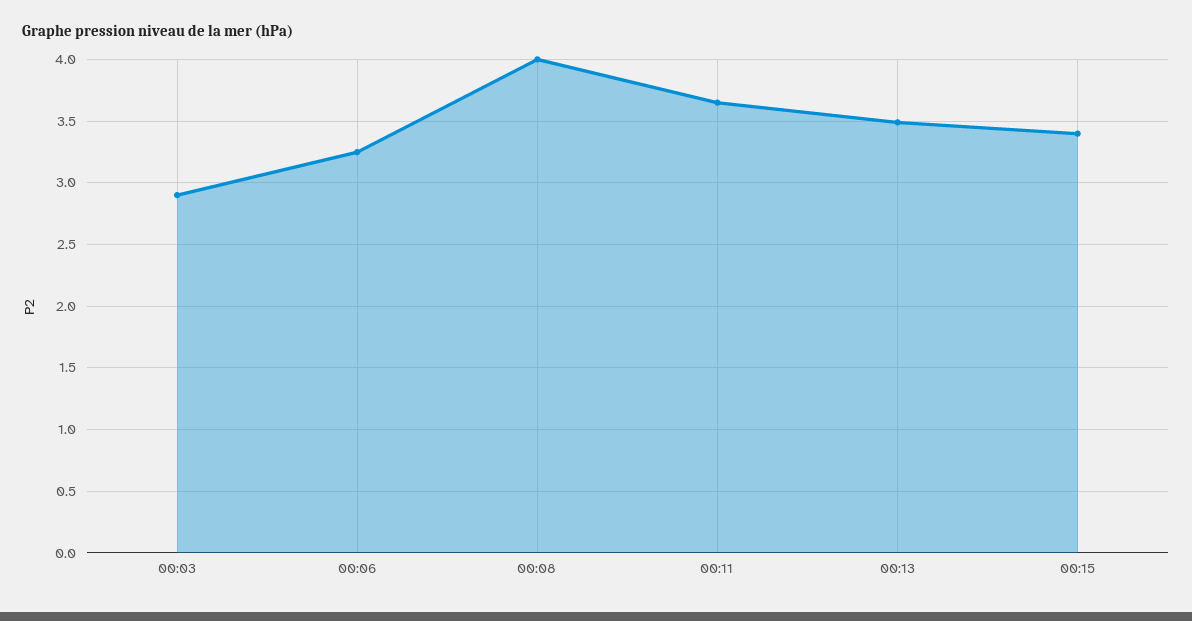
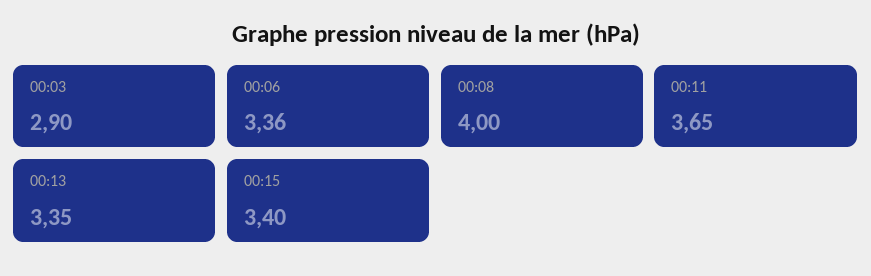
  {
    "00:03": 2.9,
-   "00:06": 3.25,
+   "00:06": 3.36,
    "00:08": 4,
    "00:11": 3.65,
-   "00:13": 3.5,
+   "00:13": 3.35,
    "00:15": 3.4
  }

